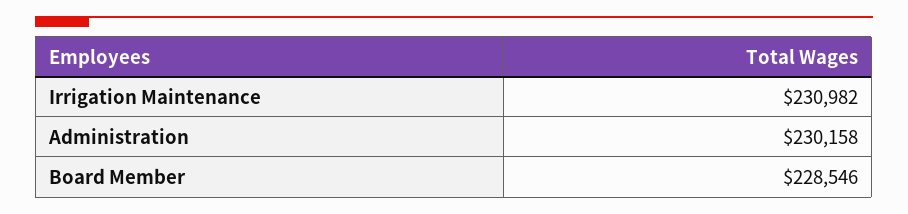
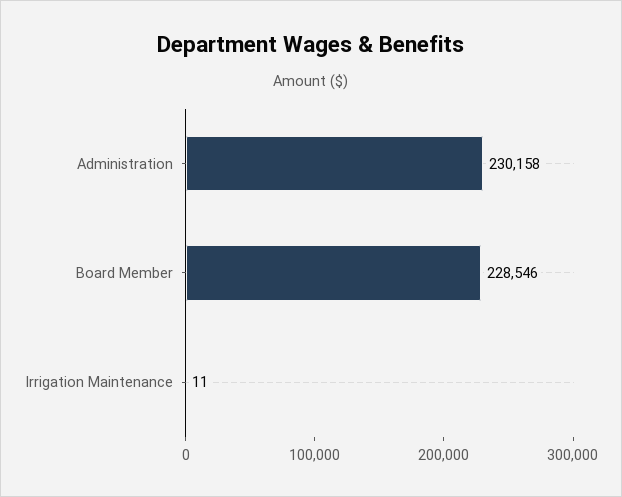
  {
-   "Irrigation Maintenance": 230982,
+   "Irrigation Maintenance": 11,
    "Administration": 230158,
    "Board Member": 228546
  }

